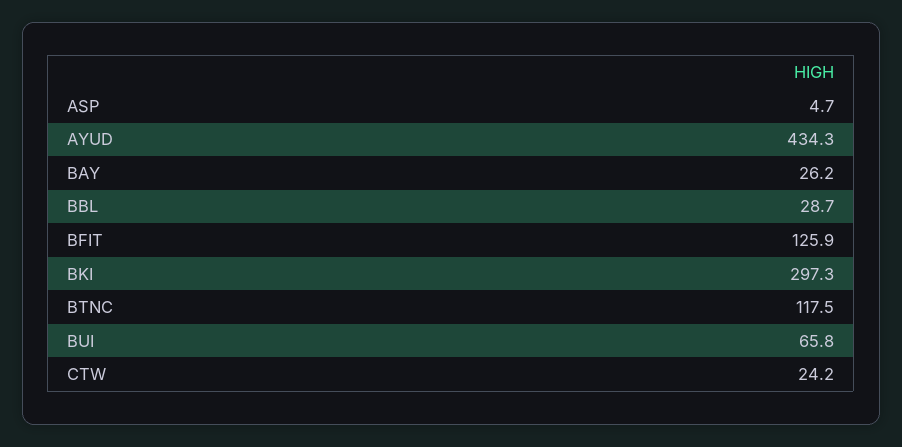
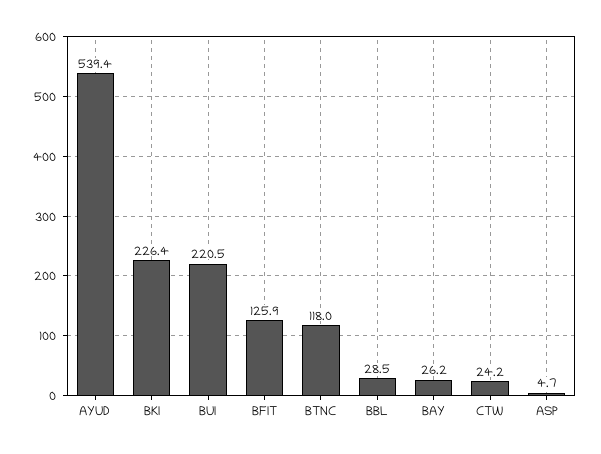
  {
    "ASP": 4.7,
-   "AYUD": 434.3,
+   "AYUD": 539.4,
    "BAY": 26.2,
-   "BBL": 28.7,
+   "BBL": 28.5,
    "BFIT": 125.9,
-   "BKI": 297.3,
+   "BKI": 226.4,
-   "BTNC": 117.5,
+   "BTNC": 118,
-   "BUI": 65.8,
+   "BUI": 220.5,
    "CTW": 24.2
  }

